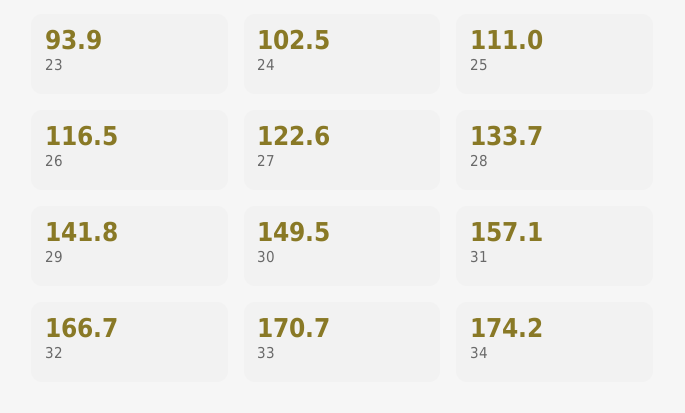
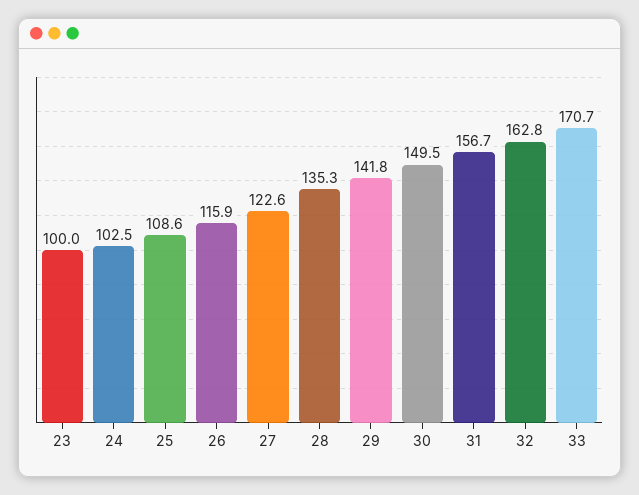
  {
-   "23": 93.9,
+   "23": 100,
    "24": 102.5,
-   "25": 111,
+   "25": 108.6,
-   "26": 116.5,
+   "26": 115.9,
    "27": 122.6,
-   "28": 133.7,
+   "28": 135.3,
    "29": 141.8,
    "30": 149.5,
-   "31": 157.1,
+   "31": 156.7,
-   "32": 166.7,
+   "32": 162.8,
-   "33": 170.7,
+   "33": 170.7
-   "34": 174.2
  }

